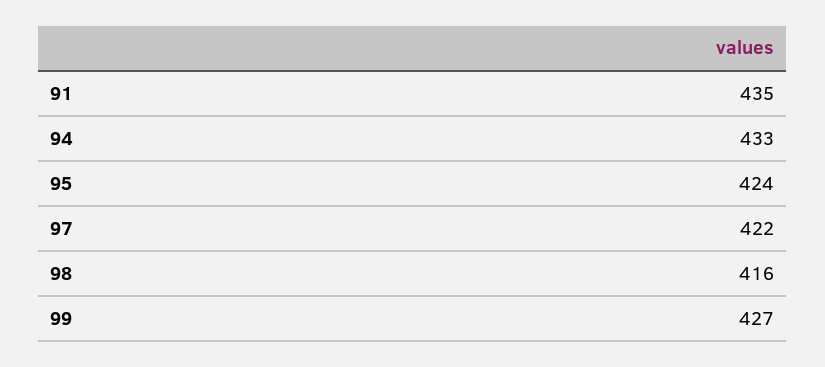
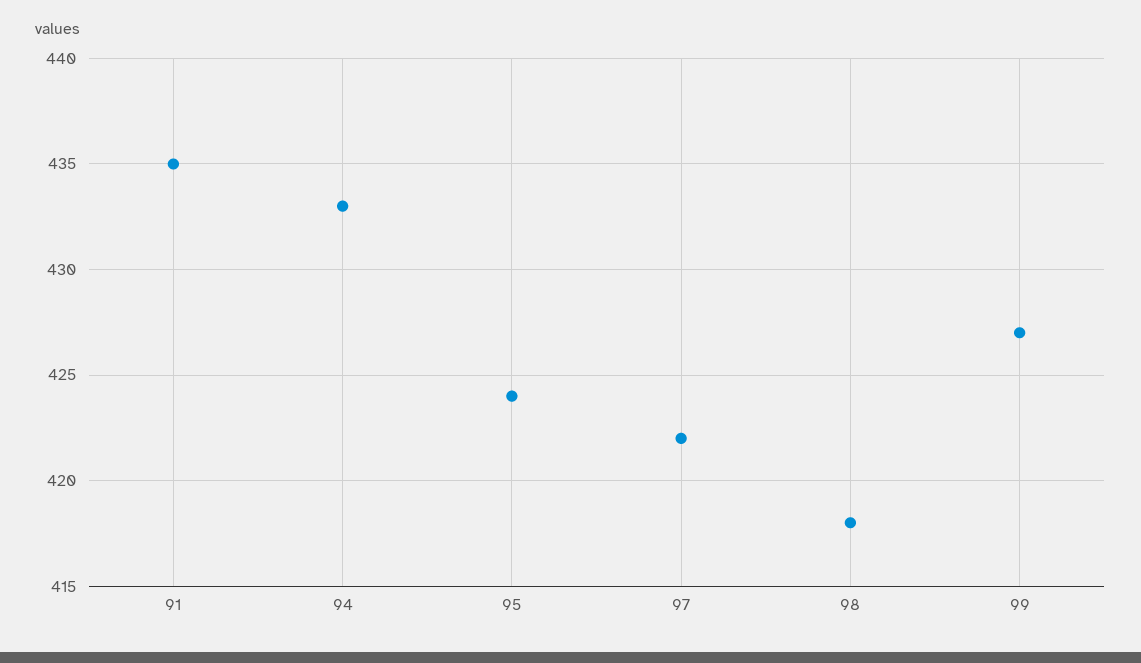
  {
    "91": 435,
    "94": 433,
    "95": 424,
    "97": 422,
-   "98": 416,
+   "98": 418,
    "99": 427
  }

